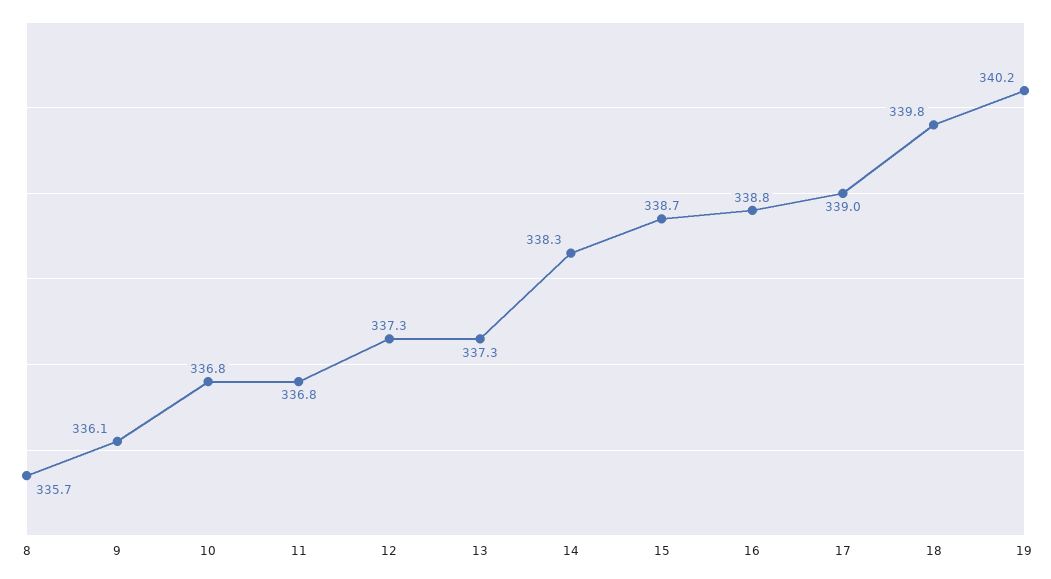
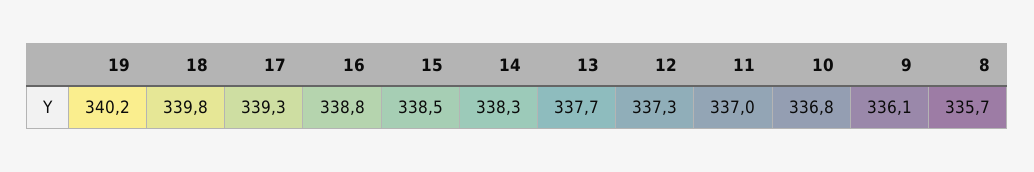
  {
    "8": 335.7,
    "9": 336.1,
    "10": 336.8,
-   "11": 336.8,
+   "11": 337,
    "12": 337.3,
-   "13": 337.3,
+   "13": 337.7,
    "14": 338.3,
-   "15": 338.7,
+   "15": 338.5,
    "16": 338.8,
-   "17": 339,
+   "17": 339.3,
    "18": 339.8,
    "19": 340.2
  }

